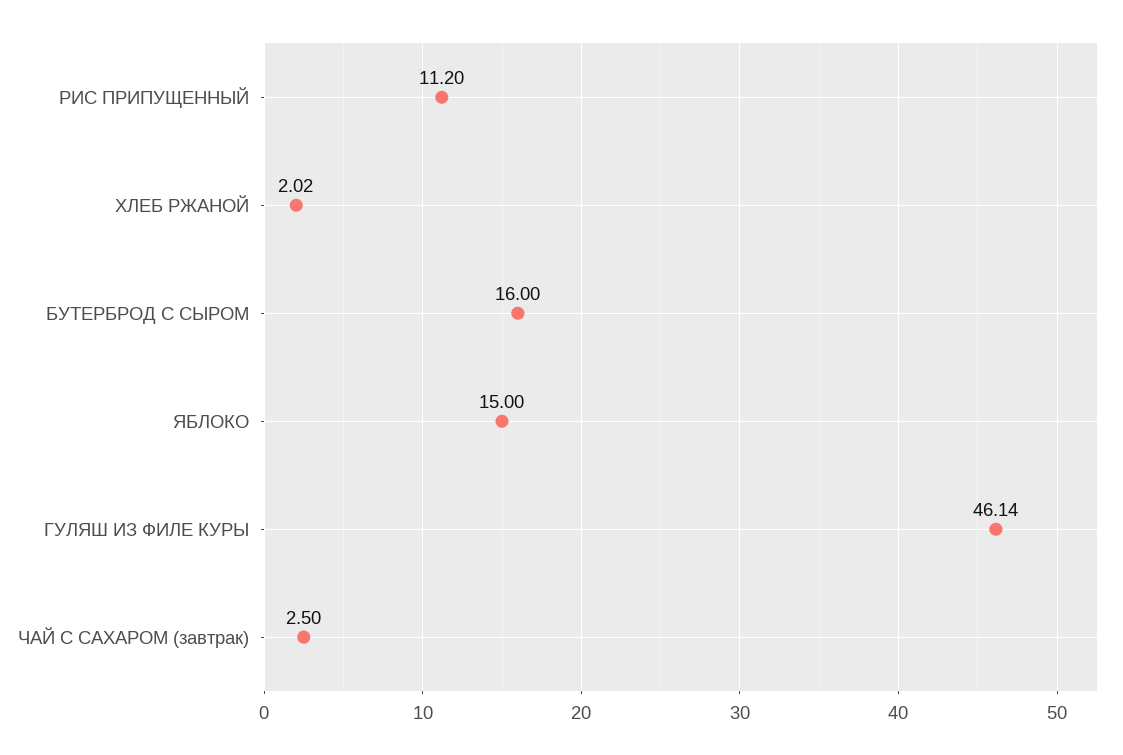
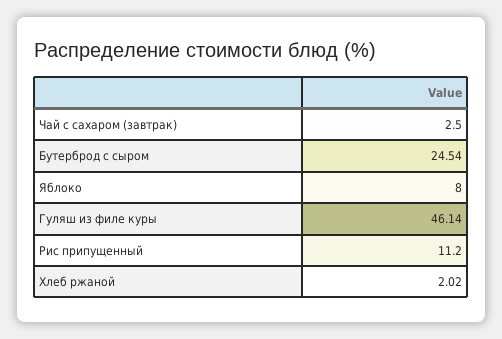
  {
    "РИС ПРИПУЩЕННЫЙ": 11.2,
    "ХЛЕБ РЖАНОЙ": 2.02,
-   "БУТЕРБРОД С СЫРОМ": 16,
+   "БУТЕРБРОД С СЫРОМ": 24.54,
-   "ЯБЛОКО": 15,
+   "ЯБЛОКО": 8,
    "ГУЛЯШ ИЗ ФИЛЕ КУРЫ": 46.14,
    "ЧАЙ С САХАРОМ (завтрак)": 2.5
  }

